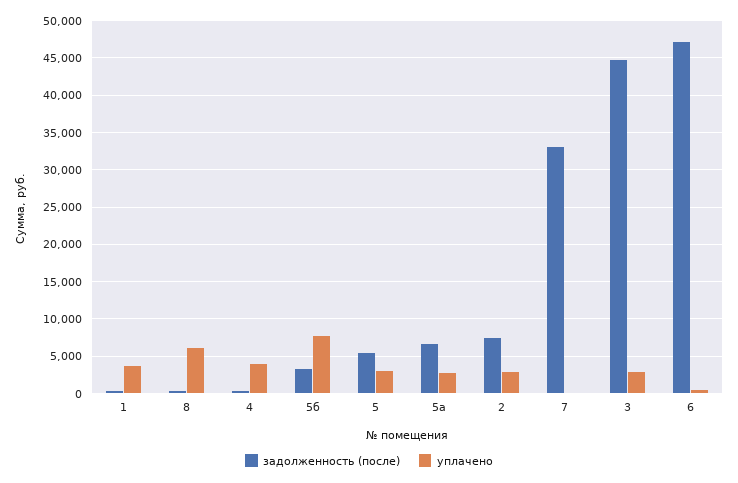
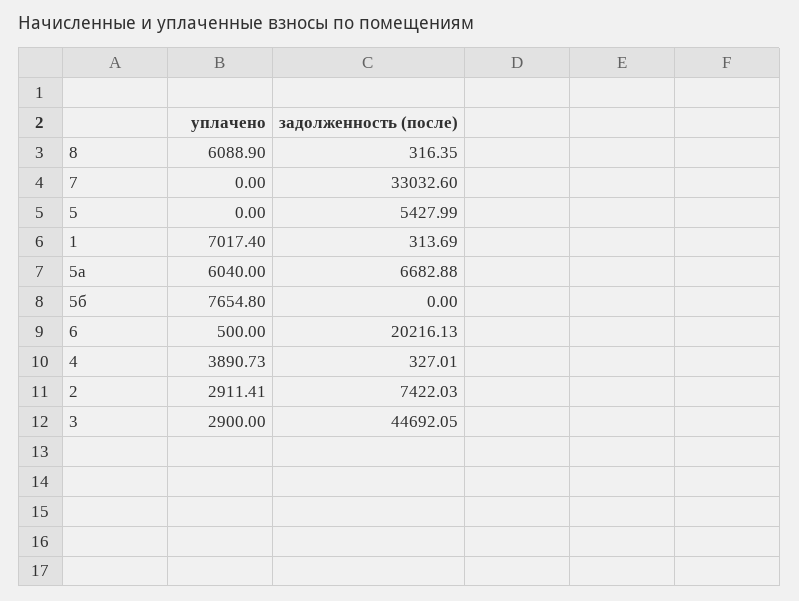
  {
    "задолженность (после)": {
      "1": 313.69,
      "8": 316.35,
      "4": 327.01,
-     "5б": 3000,
+     "5б": 0,
      "5": 5427.99,
      "5а": 6682.88,
      "2": 7422.03,
      "7": 33032.6,
      "3": 44692.05,
-     "6": 47000
+     "6": 20216.13
    },
    "уплачено": {
-     "1": 4000,
+     "1": 7017.4,
      "8": 6088.9,
      "4": 3890.73,
      "5б": 7654.8,
-     "5": 3000,
+     "5": 0,
-     "5а": 3000,
+     "5а": 6040,
      "2": 2911.41,
      "7": 0,
      "3": 2900,
      "6": 500
    }
  }

